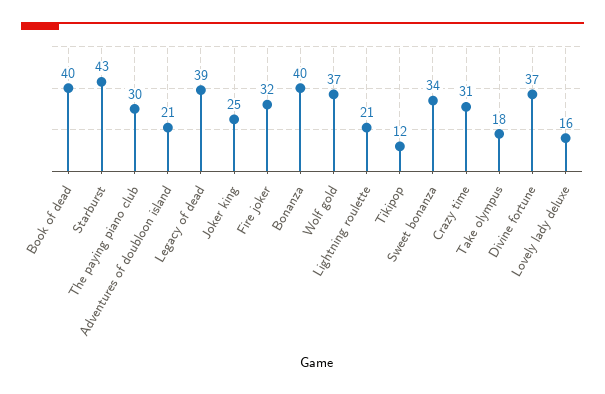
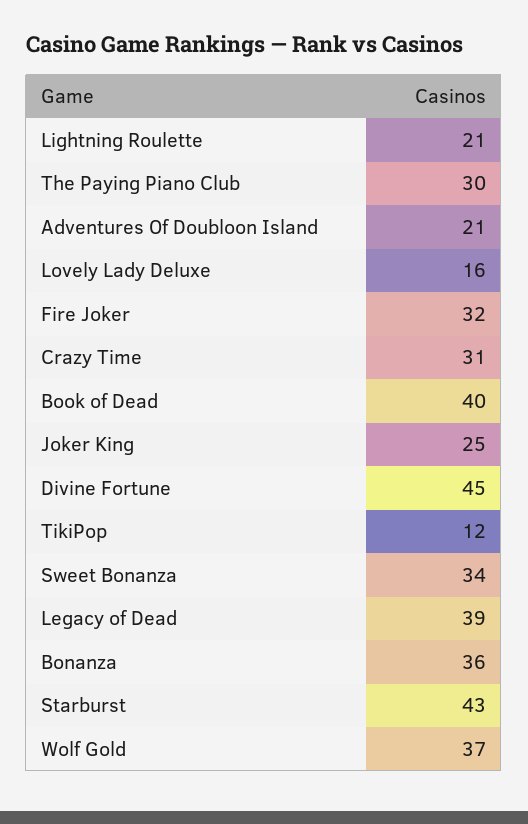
  {
    "Book of dead": 40,
    "Starburst": 43,
    "The paying piano club": 30,
    "Adventures of doubloon island": 21,
    "Legacy of dead": 39,
    "Joker king": 25,
    "Fire joker": 32,
-   "Bonanza": 40,
+   "Bonanza": 36,
    "Wolf gold": 37,
    "Lightning roulette": 21,
    "Tikipop": 12,
    "Sweet bonanza": 34,
    "Crazy time": 31,
-   "Take olympus": 18,
-   "Divine fortune": 37,
+   "Divine fortune": 45,
    "Lovely lady deluxe": 16
  }

